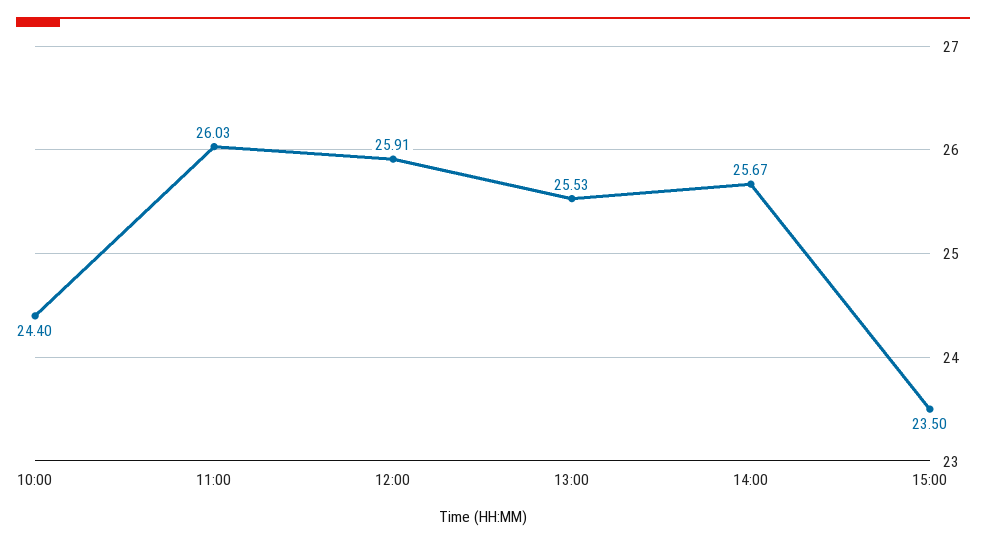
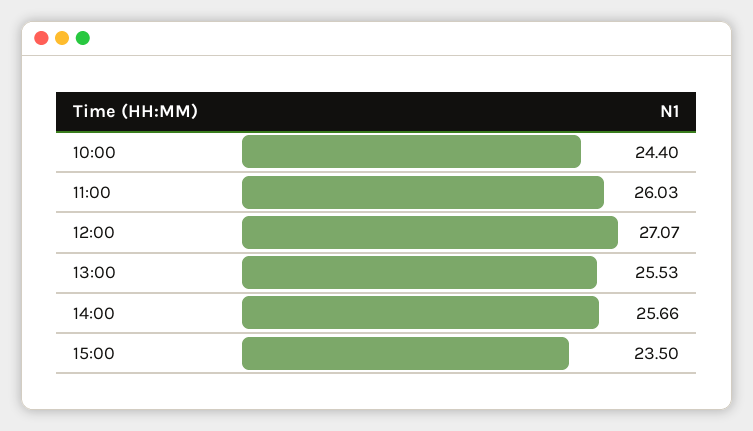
  {
    "10:00": 24.4,
    "11:00": 26.03,
-   "12:00": 25.91,
+   "12:00": 27.07,
    "13:00": 25.53,
-   "14:00": 25.67,
+   "14:00": 25.66,
    "15:00": 23.5
  }

